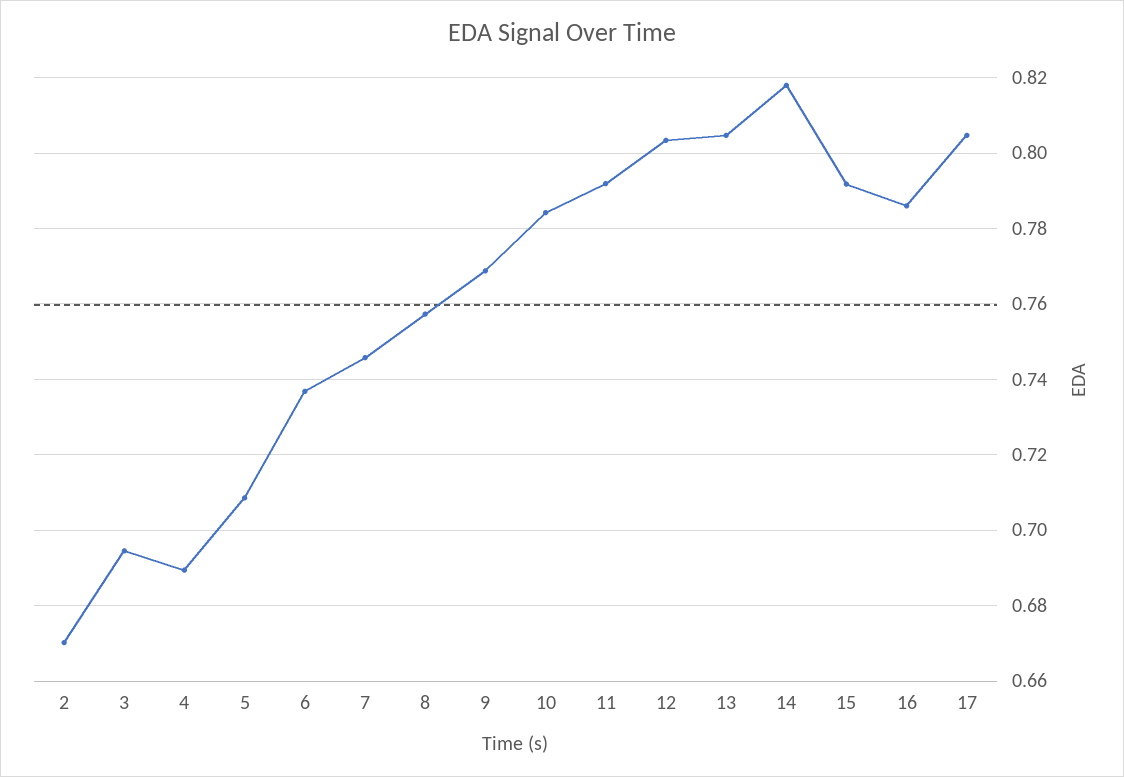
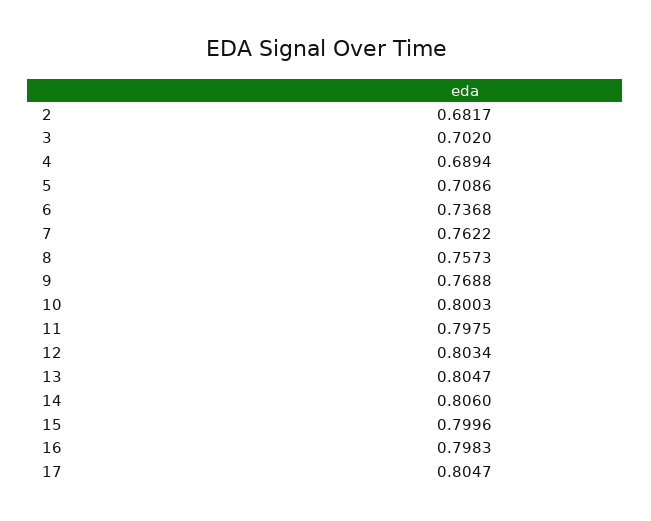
  {
-   "2": 0.67,
+   "2": 0.6817,
-   "3": 0.694,
+   "3": 0.702,
    "4": 0.6894,
    "5": 0.7086,
    "6": 0.7368,
-   "7": 0.746,
+   "7": 0.7622,
    "8": 0.7573,
    "9": 0.7688,
-   "10": 0.784,
+   "10": 0.8003,
-   "11": 0.792,
+   "11": 0.7975,
    "12": 0.8034,
    "13": 0.8047,
-   "14": 0.818,
+   "14": 0.806,
-   "15": 0.792,
+   "15": 0.7996,
-   "16": 0.786,
+   "16": 0.7983,
    "17": 0.8047
  }

